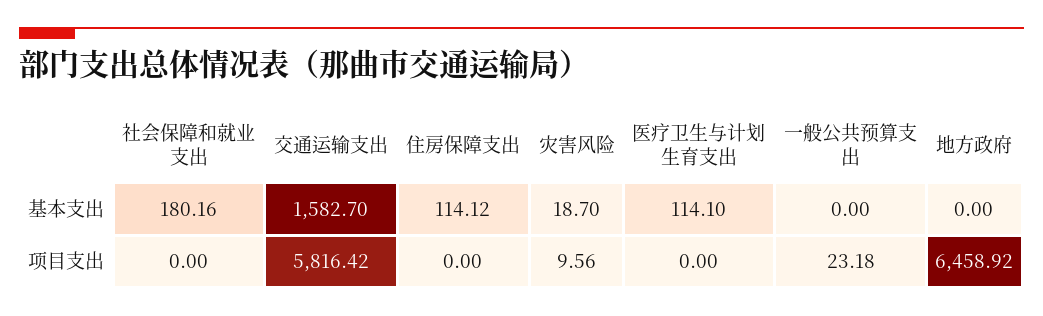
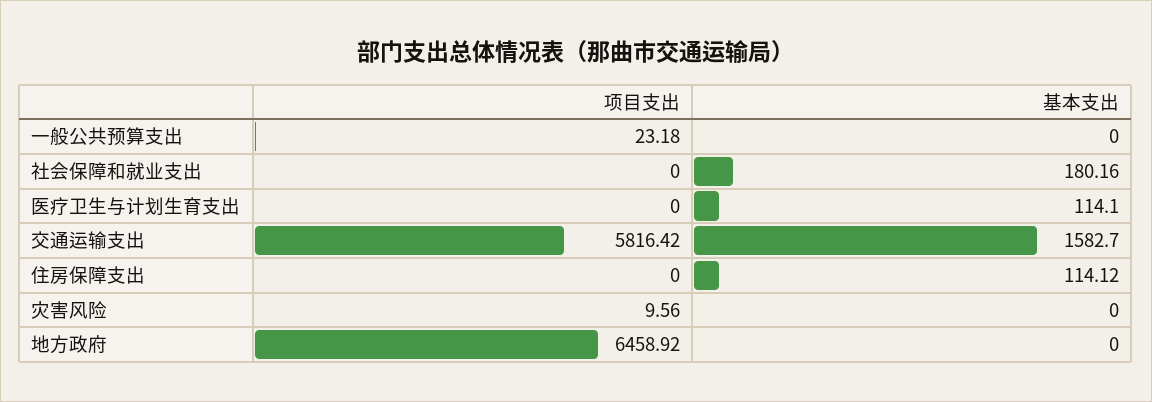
  {
    "社会保障和就业支出": {
      "基本支出": 180.16,
      "项目支出": 0
    },
    "交通运输支出": {
      "基本支出": 1582.7,
      "项目支出": 5816.42
    },
    "住房保障支出": {
      "基本支出": 114.12,
      "项目支出": 0
    },
    "灾害风险": {
-     "基本支出": 18.7,
+     "基本支出": 0,
      "项目支出": 9.56
    },
    "医疗卫生与计划生育支出": {
      "基本支出": 114.1,
      "项目支出": 0
    },
    "一般公共预算支出": {
      "基本支出": 0,
      "项目支出": 23.18
    },
    "地方政府": {
      "基本支出": 0,
      "项目支出": 6458.92
    }
  }

